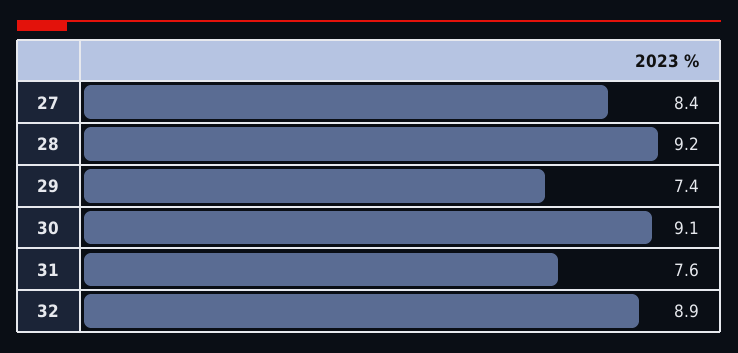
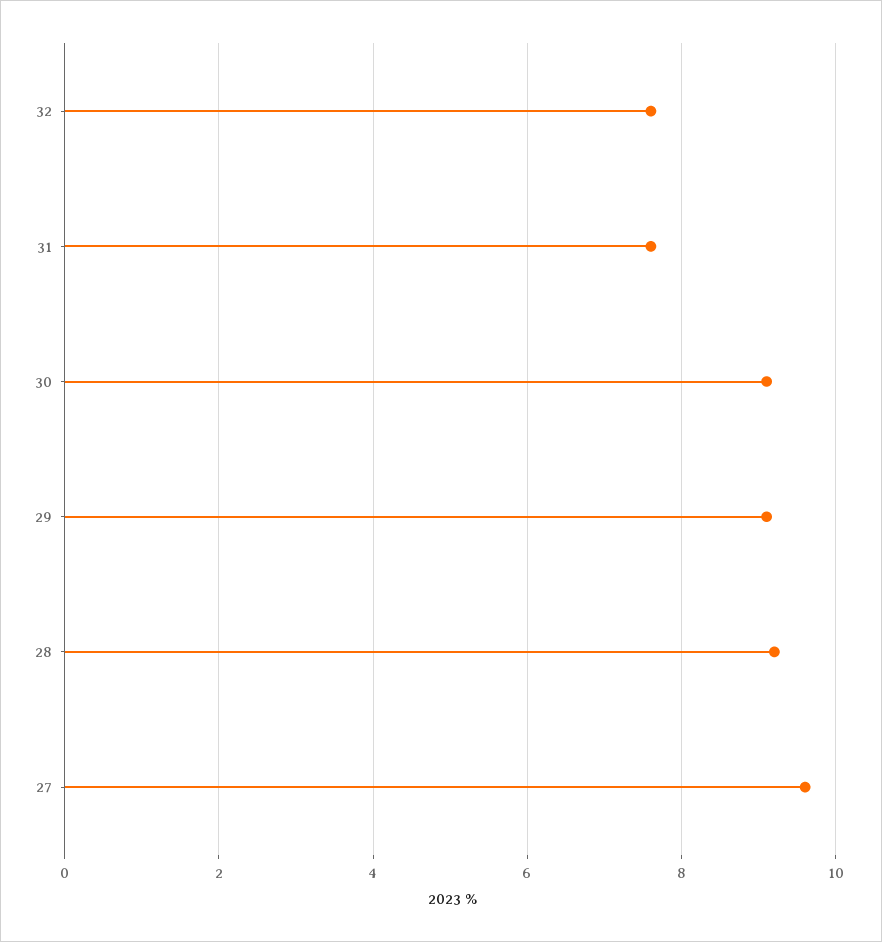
  {
-   "27": 8.4,
+   "27": 9.5,
    "28": 9.2,
-   "29": 7.4,
+   "29": 9,
    "30": 9.1,
    "31": 7.6,
-   "32": 8.9
+   "32": 7.5
  }

